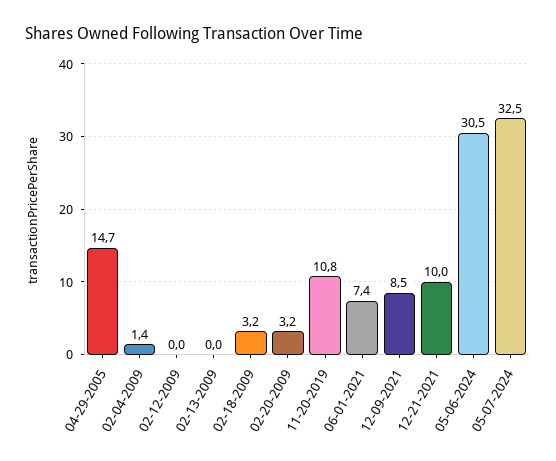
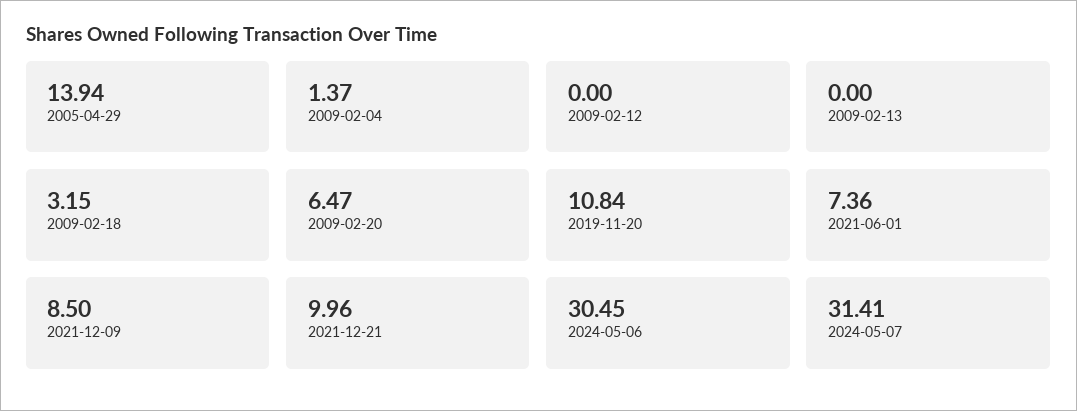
  {
-   "04-29-2005": 14.7,
+   "04-29-2005": 13.94,
    "02-04-2009": 1.37,
    "02-12-2009": 0,
    "02-13-2009": 0,
    "02-18-2009": 3.15,
-   "02-20-2009": 3.2,
+   "02-20-2009": 6.47,
    "11-20-2019": 10.84,
    "06-01-2021": 7.36,
    "12-09-2021": 8.5,
    "12-21-2021": 9.96,
    "05-06-2024": 30.45,
-   "05-07-2024": 32.5
+   "05-07-2024": 31.41
  }

